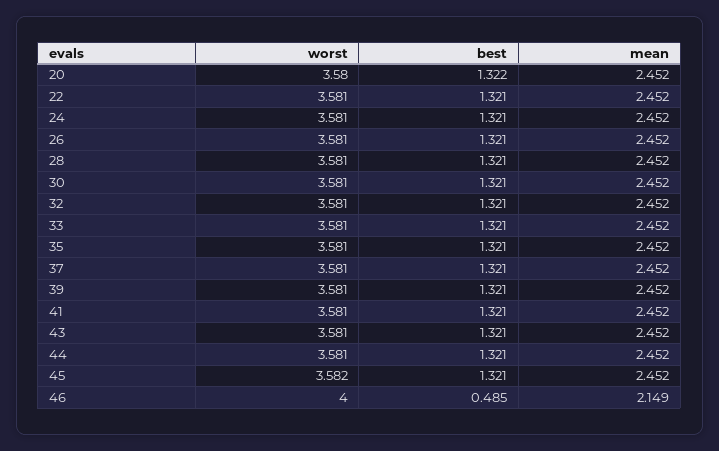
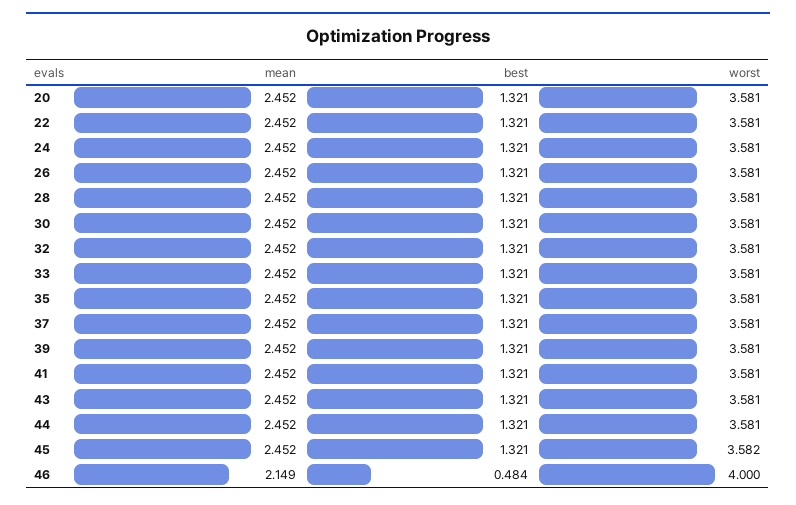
  {
    "worst": {
-     "20": 3.58,
+     "20": 3.581,
      "22": 3.581,
      "24": 3.581,
      "26": 3.581,
      "28": 3.581,
      "30": 3.581,
      "32": 3.581,
      "33": 3.581,
      "35": 3.581,
      "37": 3.581,
      "39": 3.581,
      "41": 3.581,
      "43": 3.581,
      "44": 3.581,
      "45": 3.582,
      "46": 4
    },
    "best": {
-     "20": 1.322,
+     "20": 1.321,
      "22": 1.321,
      "24": 1.321,
      "26": 1.321,
      "28": 1.321,
      "30": 1.321,
      "32": 1.321,
      "33": 1.321,
      "35": 1.321,
      "37": 1.321,
      "39": 1.321,
      "41": 1.321,
      "43": 1.321,
      "44": 1.321,
      "45": 1.321,
-     "46": 0.485
+     "46": 0.484
    },
    "mean": {
      "20": 2.452,
      "22": 2.452,
      "24": 2.452,
      "26": 2.452,
      "28": 2.452,
      "30": 2.452,
      "32": 2.452,
      "33": 2.452,
      "35": 2.452,
      "37": 2.452,
      "39": 2.452,
      "41": 2.452,
      "43": 2.452,
      "44": 2.452,
      "45": 2.452,
      "46": 2.149
    }
  }

